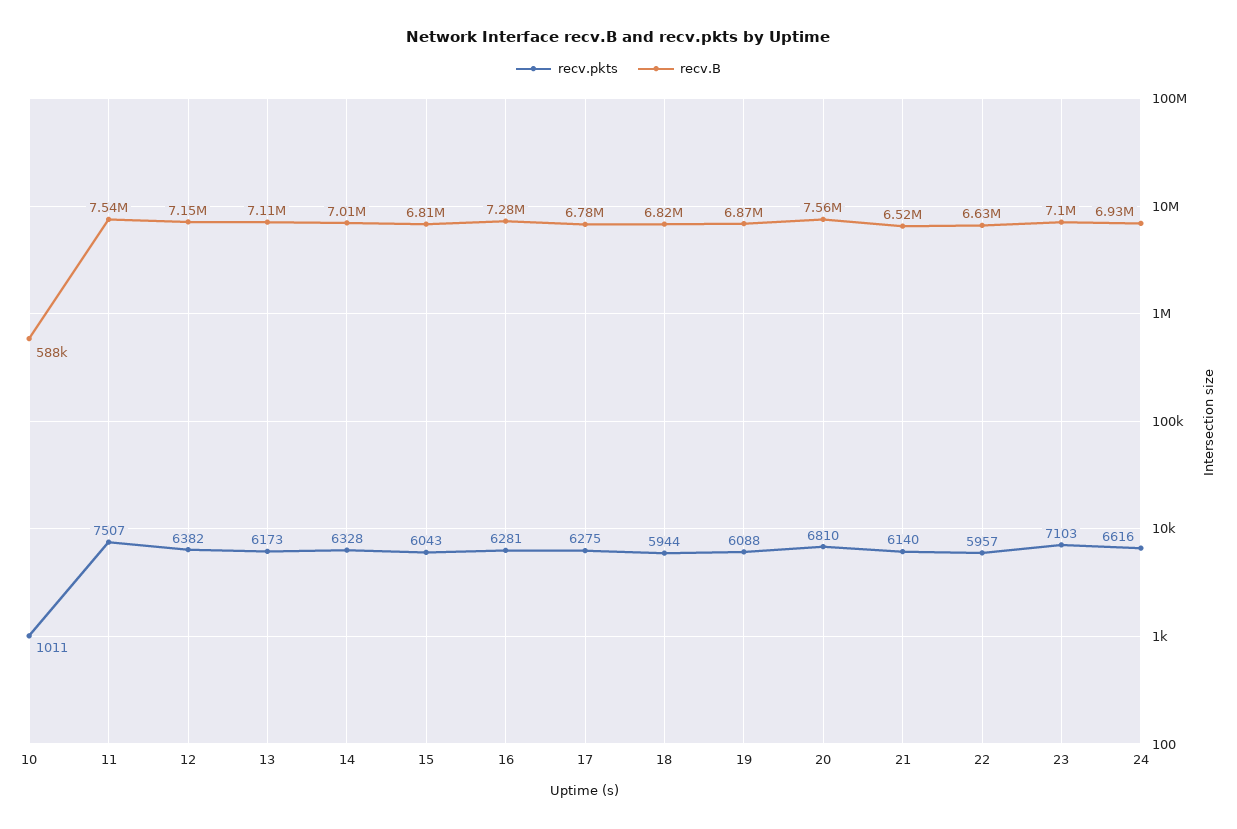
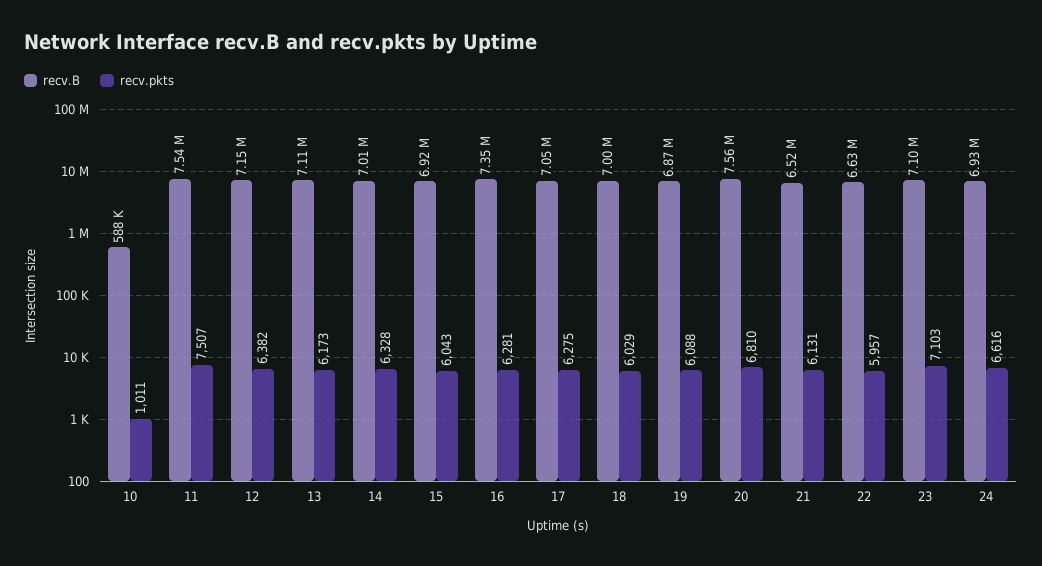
  {
    "recv.pkts": {
      "10": 1011,
      "11": 7507,
      "12": 6382,
      "13": 6173,
      "14": 6328,
      "15": 6043,
      "16": 6281,
      "17": 6275,
-     "18": 5944,
+     "18": 6029,
      "19": 6088,
      "20": 6810,
-     "21": 6140,
+     "21": 6131,
      "22": 5957,
      "23": 7103,
      "24": 6616
    },
    "recv.B": {
      "10": 588000,
      "11": 7540000,
      "12": 7150000,
      "13": 7110000,
      "14": 7010000,
-     "15": 6810000,
+     "15": 6920000,
-     "16": 7280000,
+     "16": 7350000,
-     "17": 6780000,
+     "17": 7050000,
-     "18": 6820000,
+     "18": 7000000,
      "19": 6870000,
      "20": 7560000,
      "21": 6520000,
      "22": 6630000,
      "23": 7100000,
      "24": 6930000
    }
  }

